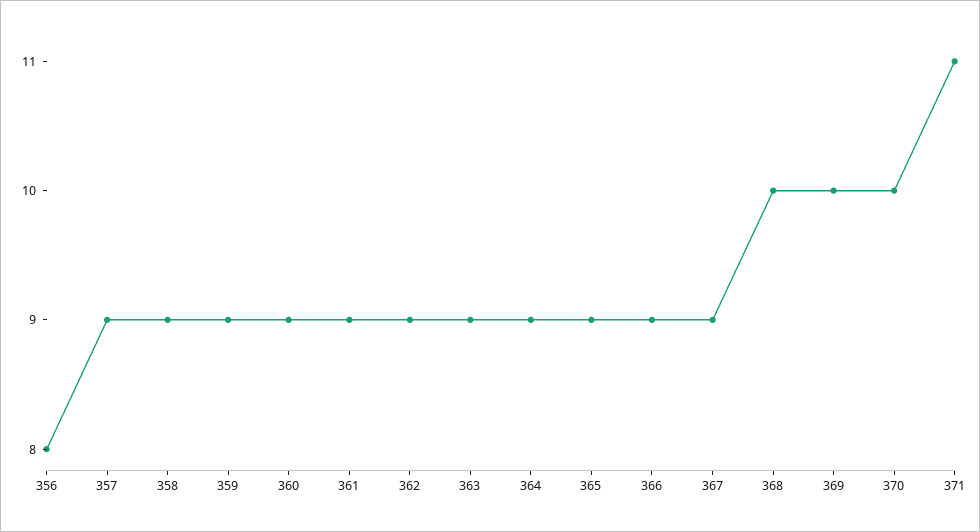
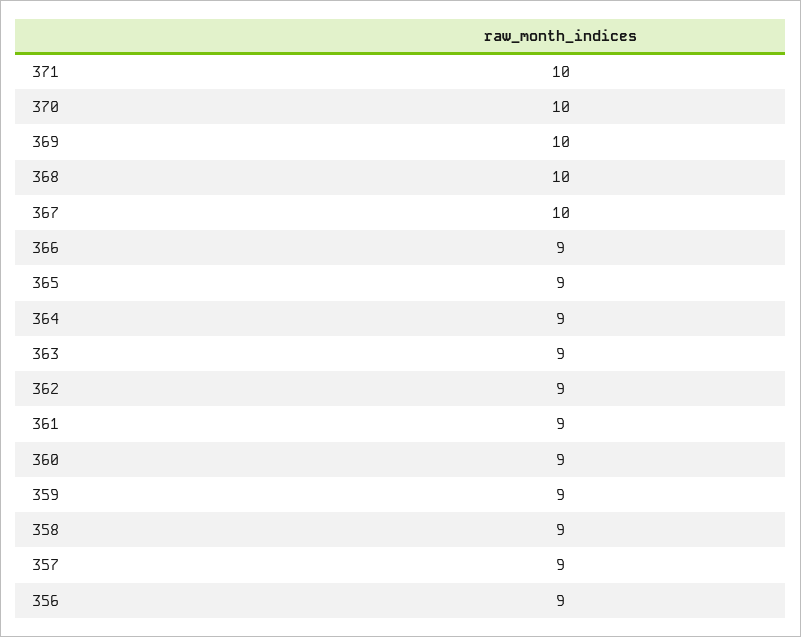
  {
-   "356": 8,
+   "356": 9,
    "357": 9,
    "358": 9,
    "359": 9,
    "360": 9,
    "361": 9,
    "362": 9,
    "363": 9,
    "364": 9,
    "365": 9,
    "366": 9,
-   "367": 9,
+   "367": 10,
    "368": 10,
    "369": 10,
    "370": 10,
-   "371": 11
+   "371": 10
  }

